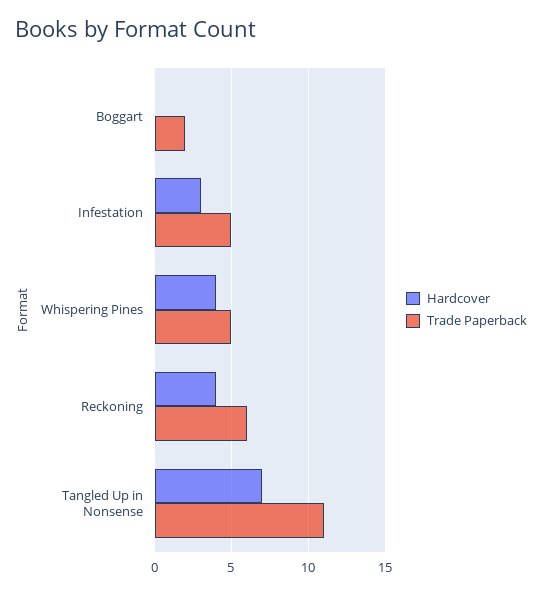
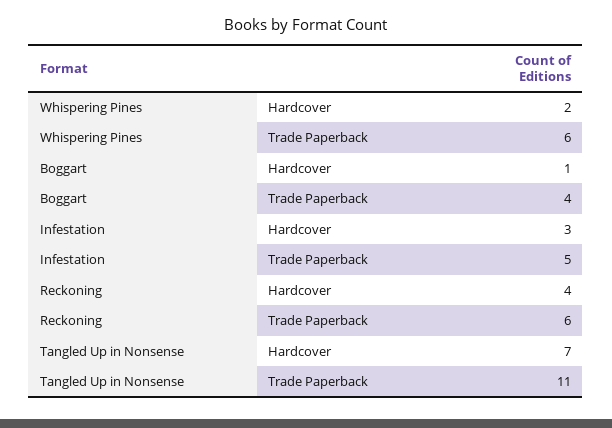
  {
    "Hardcover": {
-     "Boggart": 0,
+     "Boggart": 1,
      "Infestation": 3,
-     "Whispering Pines": 4,
+     "Whispering Pines": 2,
      "Reckoning": 4,
      "Tangled Up in Nonsense": 7
    },
    "Trade Paperback": {
-     "Boggart": 2,
+     "Boggart": 4,
      "Infestation": 5,
-     "Whispering Pines": 5,
+     "Whispering Pines": 6,
      "Reckoning": 6,
      "Tangled Up in Nonsense": 11
    }
  }

